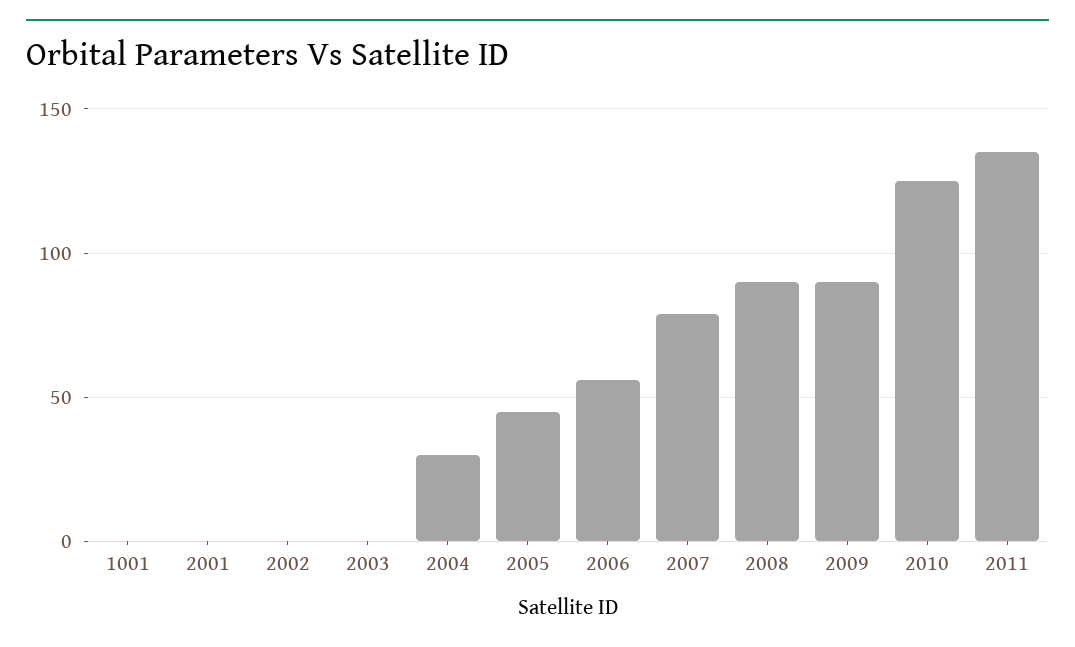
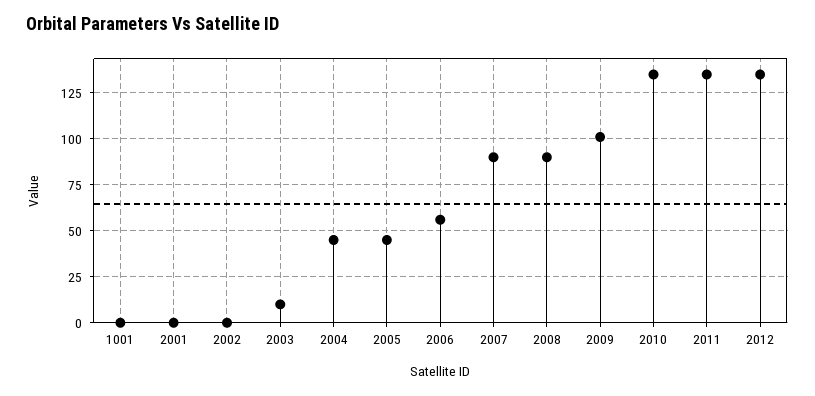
  {
    "1001": 0,
    "2001": 0,
    "2002": 0,
-   "2003": 0,
+   "2003": 10,
-   "2004": 30,
+   "2004": 45,
    "2005": 45,
    "2006": 55,
-   "2007": 80,
+   "2007": 90,
    "2008": 90,
-   "2009": 90,
+   "2009": 100,
-   "2010": 125,
+   "2010": 135,
-   "2011": 135
+   "2011": 135,
+   "2012": 135
  }

